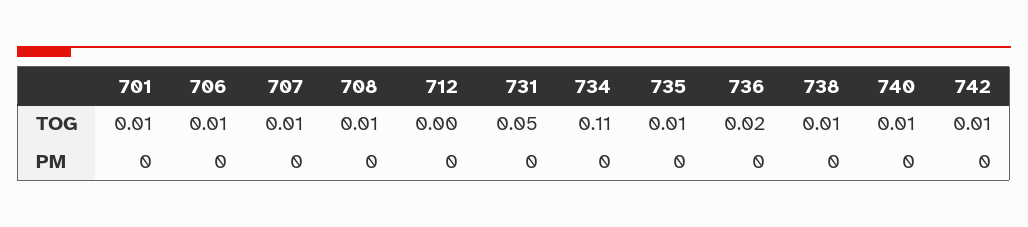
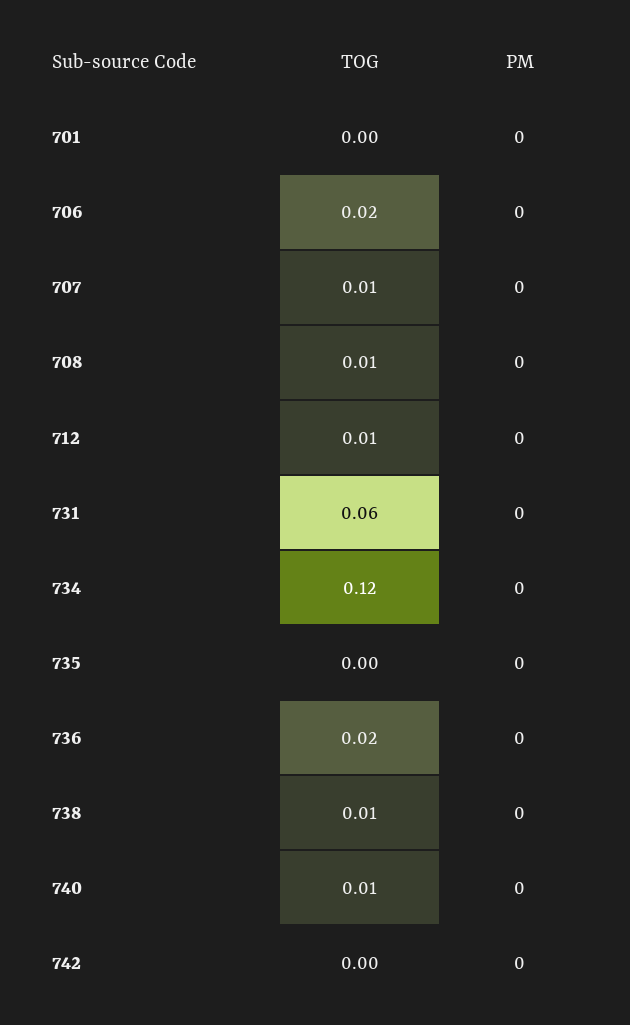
  {
    "701": {
-     "TOG": 0.01,
+     "TOG": 0,
      "PM": 0
    },
    "706": {
-     "TOG": 0.01,
+     "TOG": 0.02,
      "PM": 0
    },
    "707": {
      "TOG": 0.01,
      "PM": 0
    },
    "708": {
      "TOG": 0.01,
      "PM": 0
    },
    "712": {
-     "TOG": 0,
+     "TOG": 0.01,
      "PM": 0
    },
    "731": {
-     "TOG": 0.05,
+     "TOG": 0.06,
      "PM": 0
    },
    "734": {
-     "TOG": 0.11,
+     "TOG": 0.12,
      "PM": 0
    },
    "735": {
-     "TOG": 0.01,
+     "TOG": 0,
      "PM": 0
    },
    "736": {
      "TOG": 0.02,
      "PM": 0
    },
    "738": {
      "TOG": 0.01,
      "PM": 0
    },
    "740": {
      "TOG": 0.01,
      "PM": 0
    },
    "742": {
-     "TOG": 0.01,
+     "TOG": 0,
      "PM": 0
    }
  }

